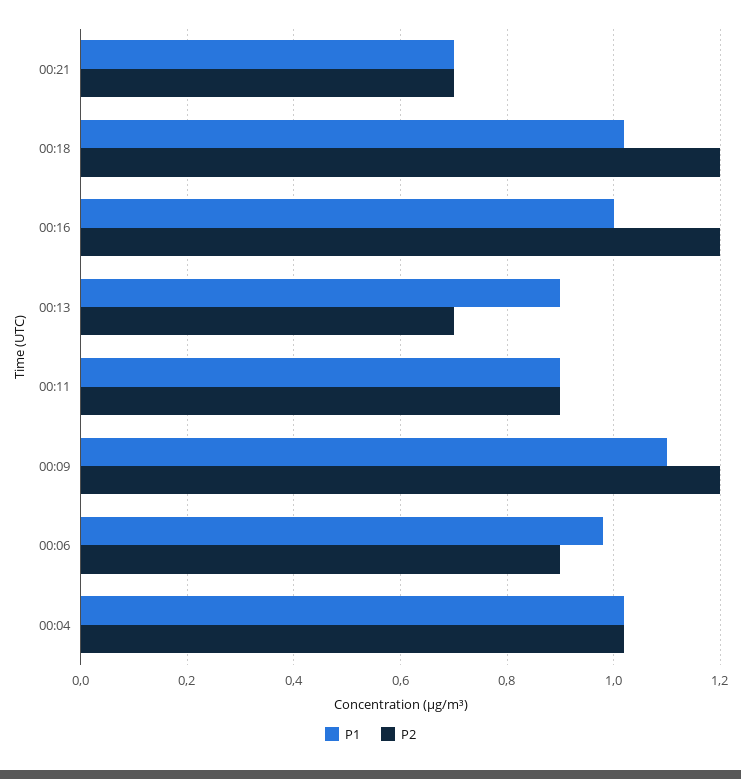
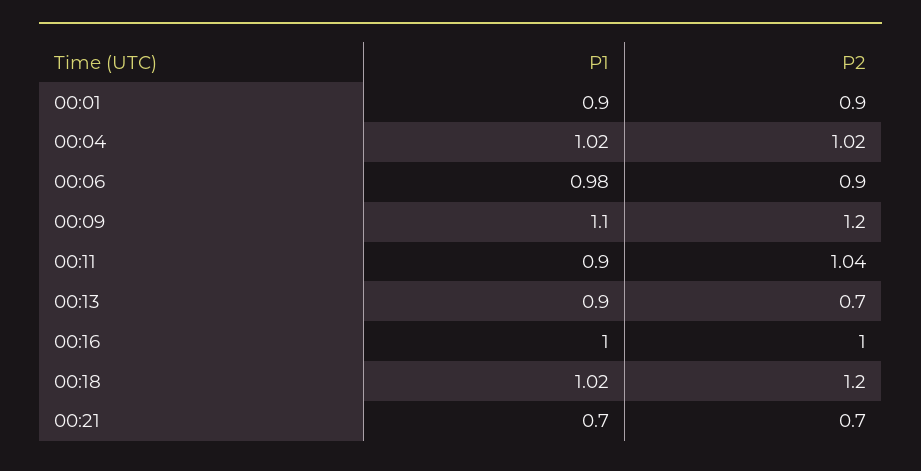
  {
    "P1": {
      "00:21": 0.7,
      "00:18": 1.02,
      "00:16": 1,
      "00:13": 0.9,
      "00:11": 0.9,
      "00:09": 1.1,
      "00:06": 0.98,
-     "00:04": 1.02
+     "00:04": 1.02,
+     "00:01": 0.9
    },
    "P2": {
      "00:21": 0.7,
      "00:18": 1.2,
-     "00:16": 1.2,
+     "00:16": 1,
      "00:13": 0.7,
-     "00:11": 0.9,
+     "00:11": 1.04,
      "00:09": 1.2,
      "00:06": 0.9,
-     "00:04": 1.02
+     "00:04": 1.02,
+     "00:01": 0.9
    }
  }

